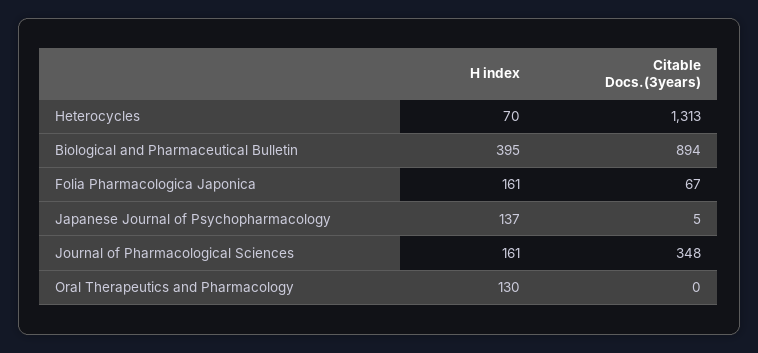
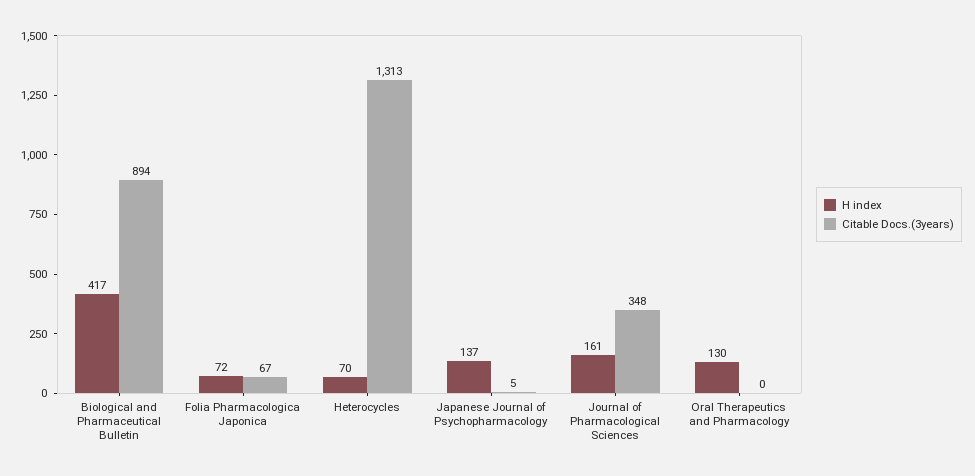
  {
    "H index": {
      "Heterocycles": 70,
-     "Biological and Pharmaceutical Bulletin": 395,
+     "Biological and Pharmaceutical Bulletin": 417,
-     "Folia Pharmacologica Japonica": 161,
+     "Folia Pharmacologica Japonica": 72,
      "Japanese Journal of Psychopharmacology": 137,
      "Journal of Pharmacological Sciences": 161,
      "Oral Therapeutics and Pharmacology": 130
    },
    "Citable Docs.(3years)": {
      "Heterocycles": 1313,
      "Biological and Pharmaceutical Bulletin": 894,
      "Folia Pharmacologica Japonica": 67,
      "Japanese Journal of Psychopharmacology": 5,
      "Journal of Pharmacological Sciences": 348,
      "Oral Therapeutics and Pharmacology": 0
    }
  }

